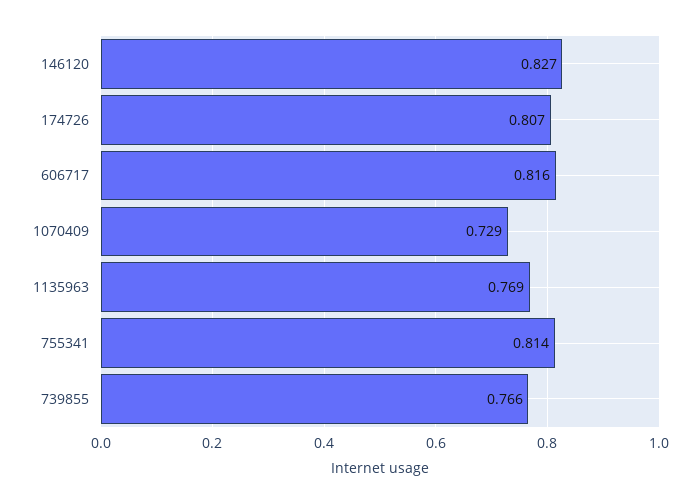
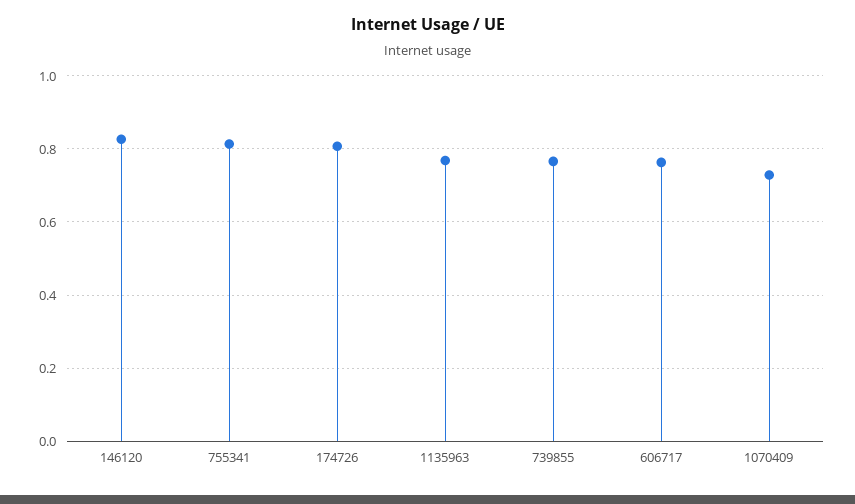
  {
    "146120": 0.827,
    "174726": 0.807,
-   "606717": 0.816,
+   "606717": 0.76,
    "1070409": 0.729,
    "1135963": 0.769,
    "755341": 0.814,
    "739855": 0.766
  }

